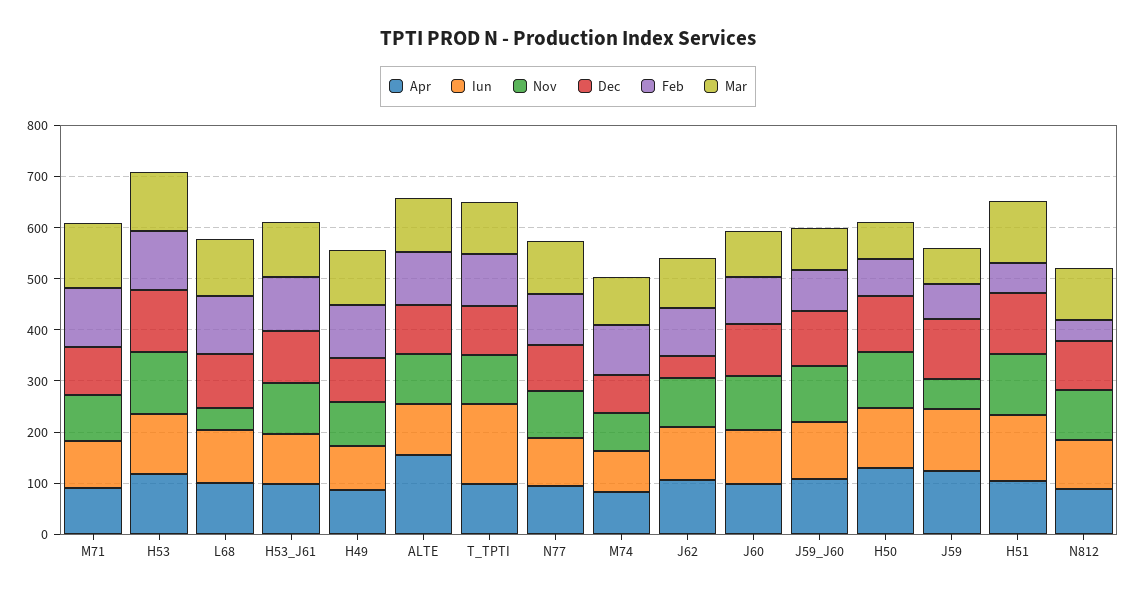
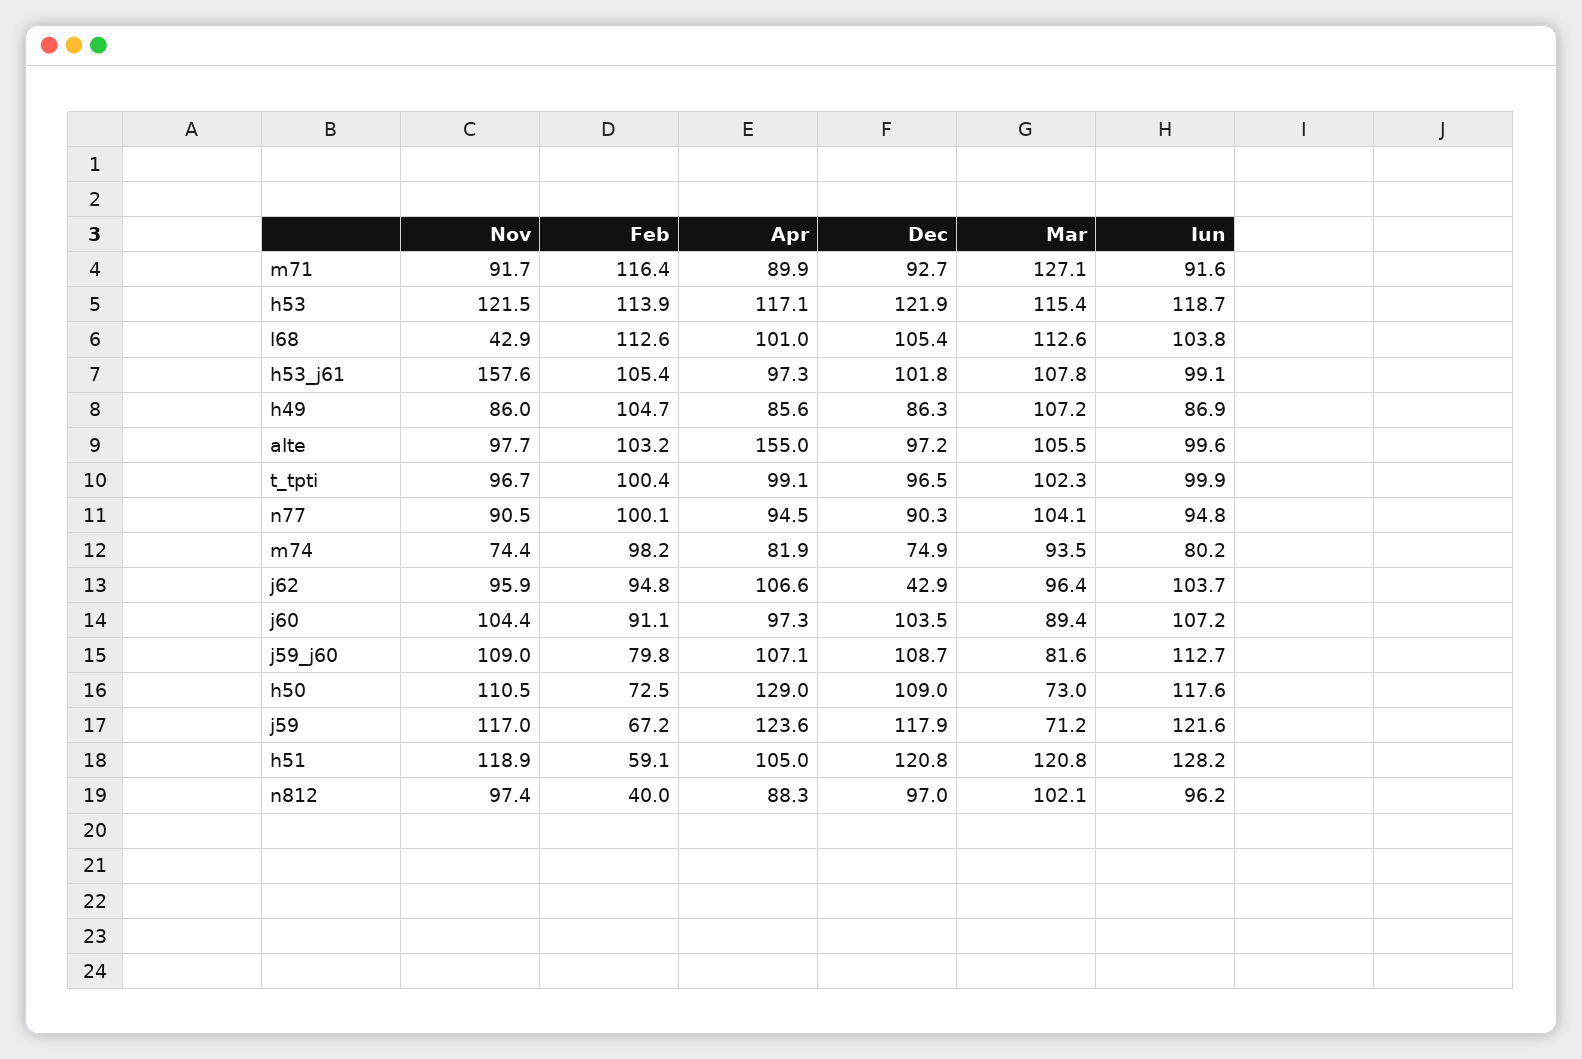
  {
    "Apr": {
      "M71": 89.9,
      "H53": 117.1,
      "L68": 101,
      "H53_J61": 97.3,
      "H49": 85.6,
      "ALTE": 155,
      "T_TPTI": 99.1,
      "N77": 94.5,
      "M74": 81.9,
      "J62": 106.6,
      "J60": 97.3,
      "J59_J60": 107.1,
      "H50": 129,
      "J59": 123.6,
      "H51": 105,
      "N812": 88.3
    },
    "Iun": {
      "M71": 91.6,
      "H53": 118.7,
      "L68": 103.8,
      "H53_J61": 99.1,
      "H49": 86.9,
      "ALTE": 99.6,
-     "T_TPTI": 160,
+     "T_TPTI": 99.9,
      "N77": 94.8,
      "M74": 80.2,
      "J62": 103.7,
      "J60": 107.2,
      "J59_J60": 112.7,
      "H50": 117.6,
      "J59": 121.6,
      "H51": 128.2,
      "N812": 96.2
    },
    "Nov": {
      "M71": 91.7,
      "H53": 121.5,
      "L68": 42.9,
-     "H53_J61": 100,
+     "H53_J61": 157.6,
      "H49": 86,
      "ALTE": 97.7,
      "T_TPTI": 96.7,
      "N77": 90.5,
      "M74": 74.4,
      "J62": 95.9,
      "J60": 104.4,
      "J59_J60": 109,
      "H50": 110.5,
-     "J59": 60,
+     "J59": 117,
      "H51": 118.9,
      "N812": 97.4
    },
    "Dec": {
      "M71": 92.7,
      "H53": 121.9,
      "L68": 105.4,
      "H53_J61": 101.8,
      "H49": 86.3,
      "ALTE": 97.2,
      "T_TPTI": 96.5,
      "N77": 90.3,
      "M74": 74.9,
      "J62": 42.9,
      "J60": 103.5,
      "J59_J60": 108.7,
      "H50": 109,
      "J59": 117.9,
      "H51": 120.8,
      "N812": 97
    },
    "Feb": {
      "M71": 116.4,
      "H53": 113.9,
      "L68": 112.6,
      "H53_J61": 105.4,
      "H49": 104.7,
      "ALTE": 103.2,
      "T_TPTI": 100.4,
      "N77": 100.1,
      "M74": 98.2,
      "J62": 94.8,
      "J60": 91.1,
      "J59_J60": 79.8,
      "H50": 72.5,
      "J59": 67.2,
      "H51": 59.1,
      "N812": 40
    },
    "Mar": {
      "M71": 127.1,
      "H53": 115.4,
      "L68": 112.6,
      "H53_J61": 107.8,
      "H49": 107.2,
      "ALTE": 105.5,
      "T_TPTI": 102.3,
      "N77": 104.1,
      "M74": 93.5,
      "J62": 96.4,
      "J60": 89.4,
      "J59_J60": 81.6,
      "H50": 73,
      "J59": 71.2,
      "H51": 120.8,
      "N812": 102.1
    }
  }

